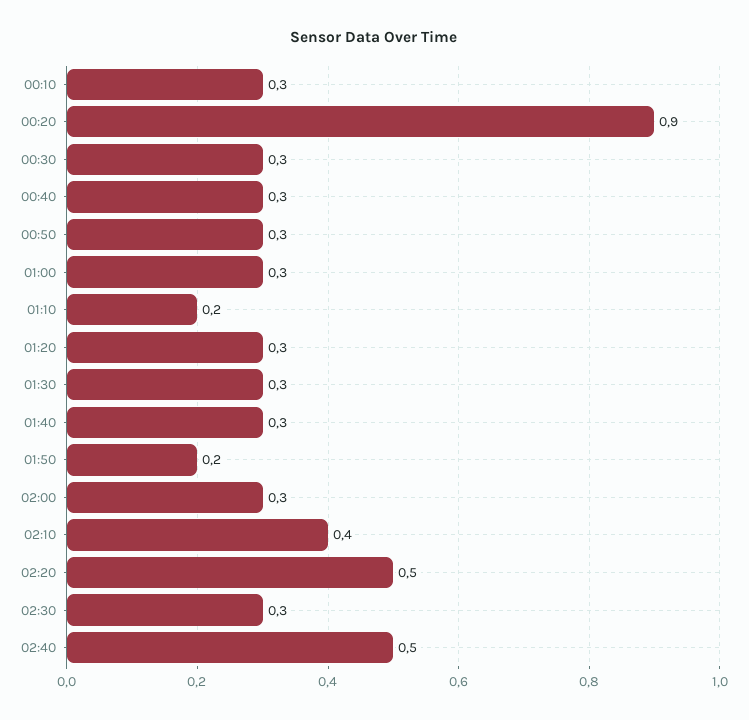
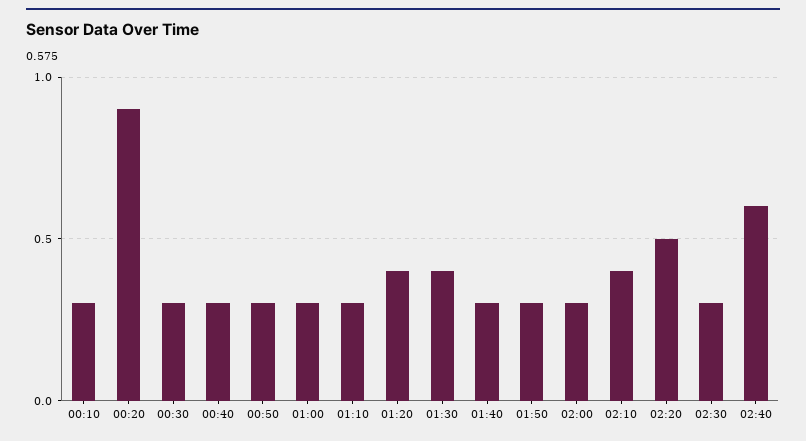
  {
    "00:10": 0.3,
    "00:20": 0.9,
    "00:30": 0.3,
    "00:40": 0.3,
    "00:50": 0.3,
    "01:00": 0.3,
-   "01:10": 0.2,
+   "01:10": 0.3,
-   "01:20": 0.3,
+   "01:20": 0.4,
-   "01:30": 0.3,
+   "01:30": 0.4,
    "01:40": 0.3,
-   "01:50": 0.2,
+   "01:50": 0.3,
    "02:00": 0.3,
    "02:10": 0.4,
    "02:20": 0.5,
    "02:30": 0.3,
-   "02:40": 0.5
+   "02:40": 0.6
  }

